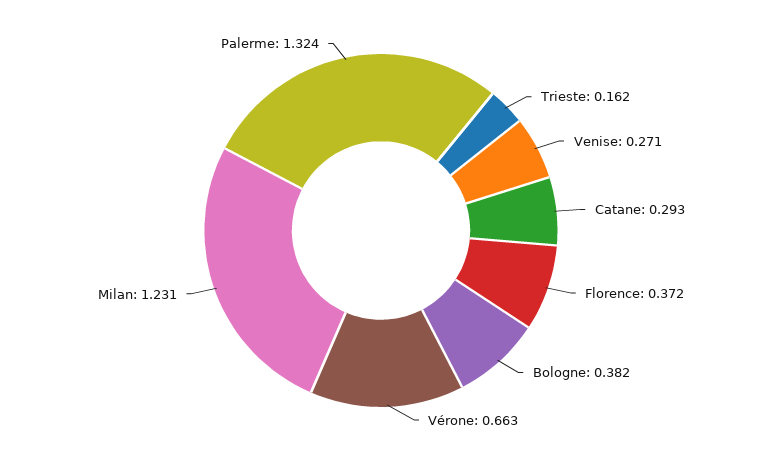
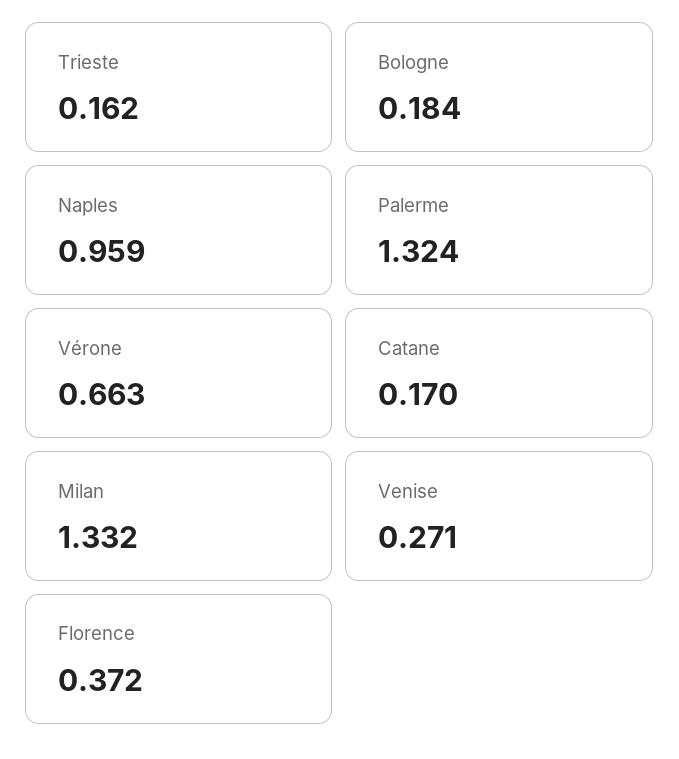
  {
    "Trieste": 0.162,
    "Venise": 0.271,
-   "Catane": 0.293,
+   "Catane": 0.17,
    "Florence": 0.372,
-   "Bologne": 0.382,
+   "Bologne": 0.184,
    "Vérone": 0.663,
-   "Milan": 1.231,
+   "Milan": 1.332,
-   "Palerme": 1.324
+   "Palerme": 1.324,
+   "Naples": 0.959
  }

